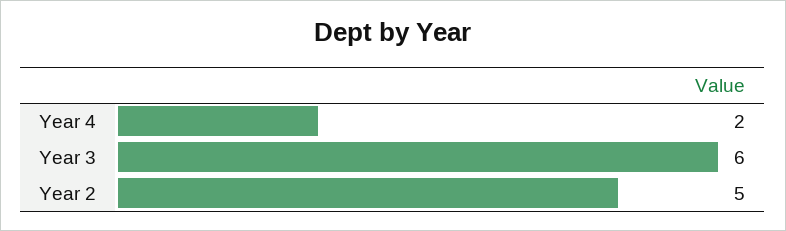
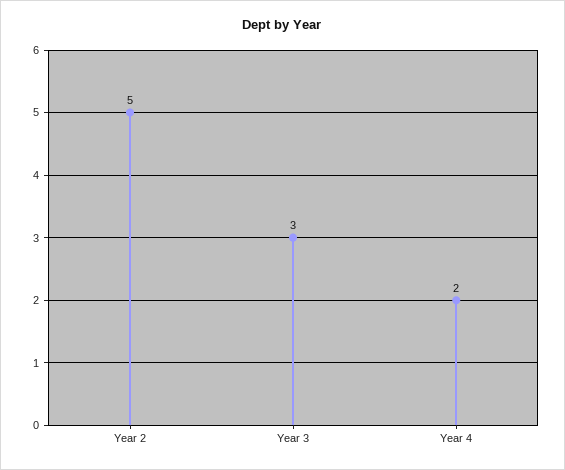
  {
    "Year 4": 2,
-   "Year 3": 6,
+   "Year 3": 3,
    "Year 2": 5
  }

